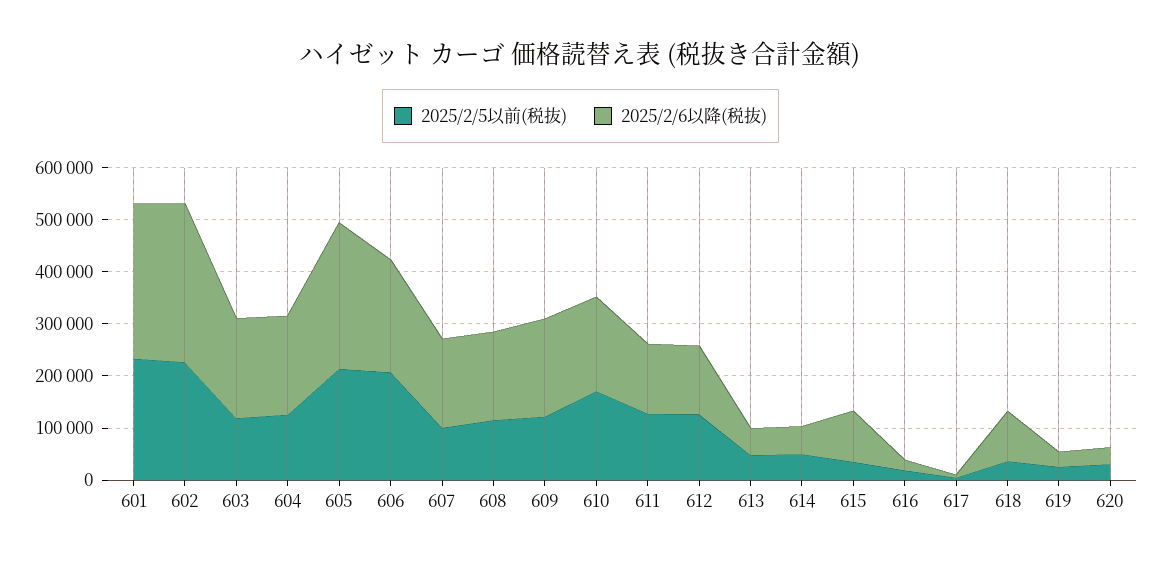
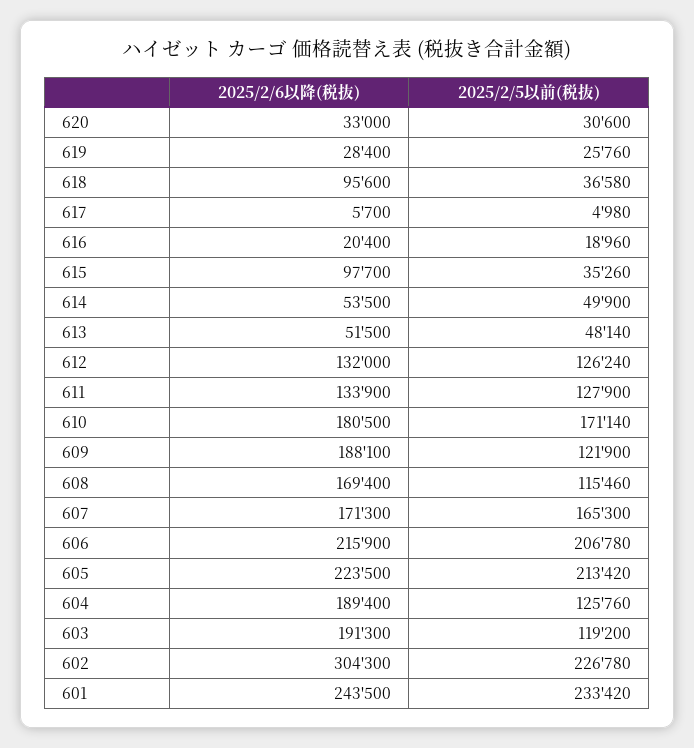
  {
    "2025/2/5以前(税抜)": {
      "601": 233420,
      "602": 226780,
      "603": 119200,
      "604": 125760,
      "605": 213420,
      "606": 206780,
-     "607": 100000,
+     "607": 165300,
      "608": 115460,
      "609": 121900,
      "610": 171140,
      "611": 127900,
      "612": 126240,
      "613": 48140,
      "614": 49900,
      "615": 35260,
      "616": 18960,
      "617": 4980,
      "618": 36580,
      "619": 25760,
      "620": 30600
    },
    "2025/2/6以降(税抜)": {
-     "601": 300000,
+     "601": 243500,
      "602": 304300,
      "603": 191300,
      "604": 189400,
-     "605": 280000,
+     "605": 223500,
      "606": 215900,
      "607": 171300,
      "608": 169400,
      "609": 188100,
      "610": 180500,
      "611": 133900,
      "612": 132000,
      "613": 51500,
      "614": 53500,
      "615": 97700,
      "616": 20400,
      "617": 5700,
      "618": 95600,
      "619": 28400,
      "620": 33000
    }
  }

